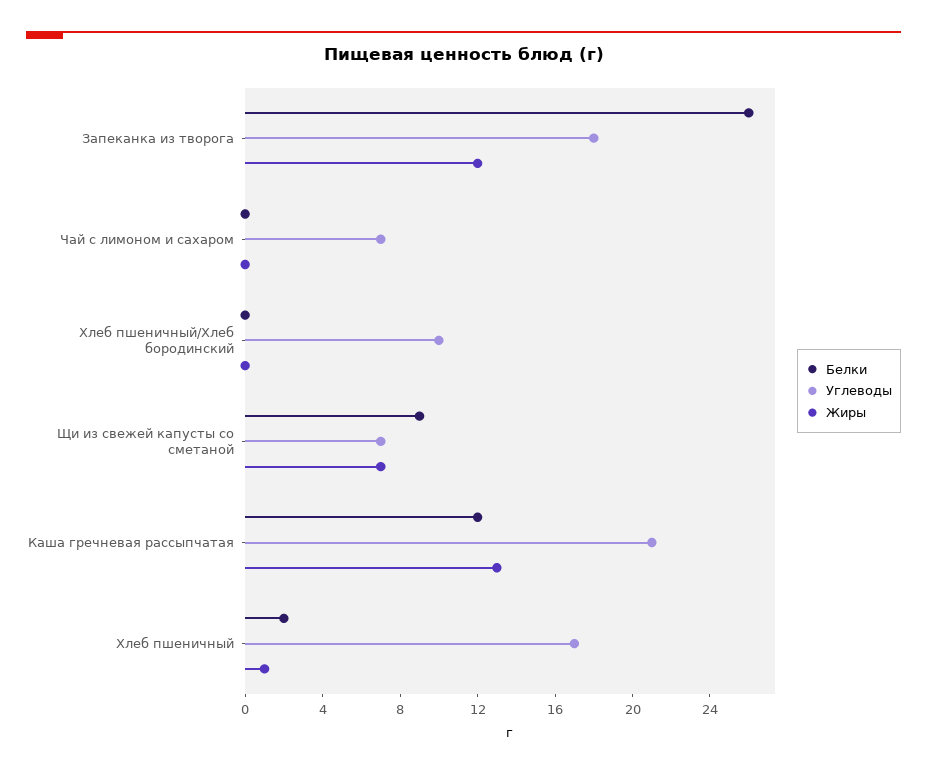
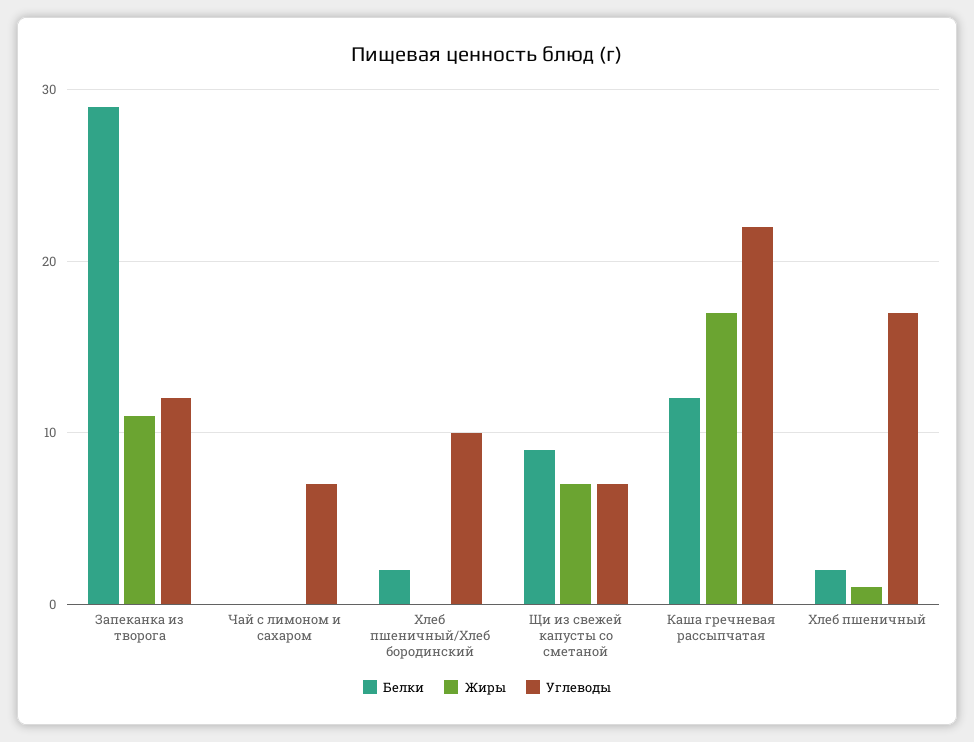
  {
    "Белки": {
-     "Запеканка из творога": 26,
+     "Запеканка из творога": 29,
      "Чай с лимоном и сахаром": 0,
-     "Хлеб пшеничный/Хлеб бородинский": 0,
+     "Хлеб пшеничный/Хлеб бородинский": 2,
      "Щи из свежей капусты со сметаной": 9,
      "Каша гречневая рассыпчатая": 12,
      "Хлеб пшеничный": 2
    },
    "Углеводы": {
-     "Запеканка из творога": 18,
+     "Запеканка из творога": 12,
      "Чай с лимоном и сахаром": 7,
      "Хлеб пшеничный/Хлеб бородинский": 10,
      "Щи из свежей капусты со сметаной": 7,
-     "Каша гречневая рассыпчатая": 21,
+     "Каша гречневая рассыпчатая": 22,
      "Хлеб пшеничный": 17
    },
    "Жиры": {
-     "Запеканка из творога": 12,
+     "Запеканка из творога": 11,
      "Чай с лимоном и сахаром": 0,
      "Хлеб пшеничный/Хлеб бородинский": 0,
      "Щи из свежей капусты со сметаной": 7,
-     "Каша гречневая рассыпчатая": 13,
+     "Каша гречневая рассыпчатая": 17,
      "Хлеб пшеничный": 1
    }
  }

